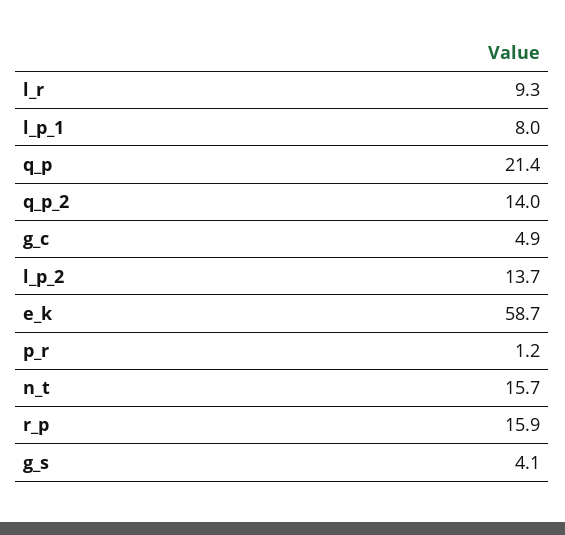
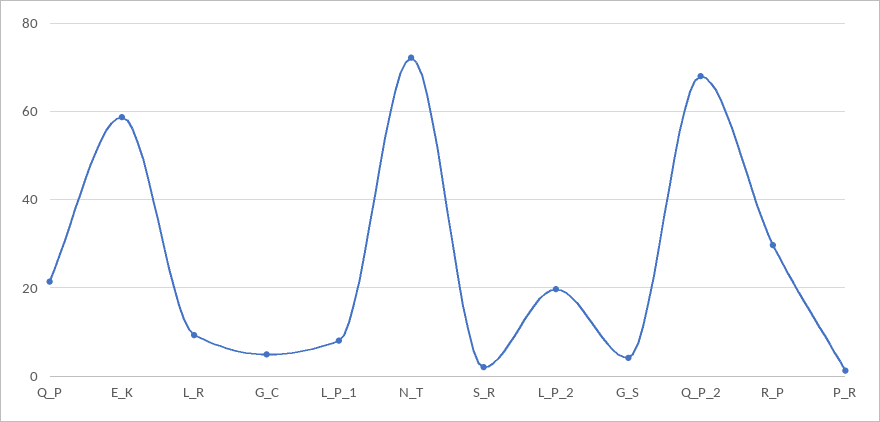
  {
    "l_r": 9.3,
    "l_p_1": 8,
    "q_p": 21.4,
-   "q_p_2": 14,
+   "q_p_2": 68,
    "g_c": 4.9,
-   "l_p_2": 13.7,
+   "l_p_2": 20,
    "e_k": 58.7,
    "p_r": 1.2,
-   "n_t": 15.7,
+   "n_t": 72,
-   "r_p": 15.9,
+   "r_p": 30,
-   "g_s": 4.1
+   "g_s": 4.1,
+   "S_R": 2
  }

